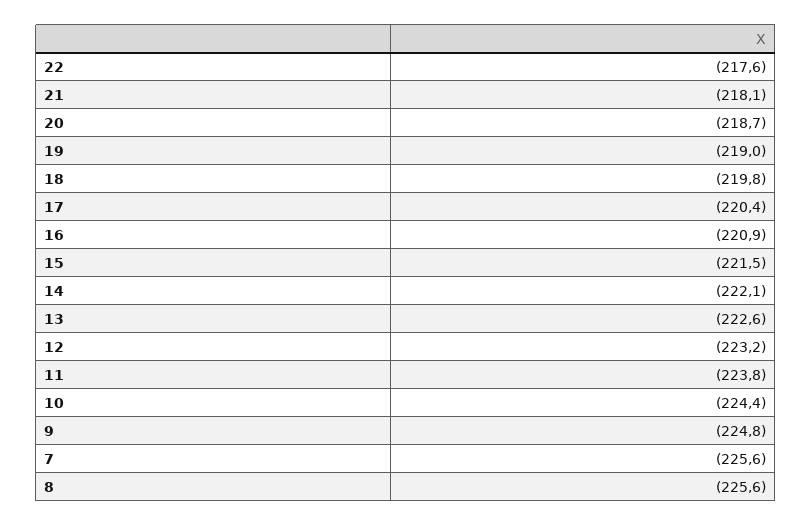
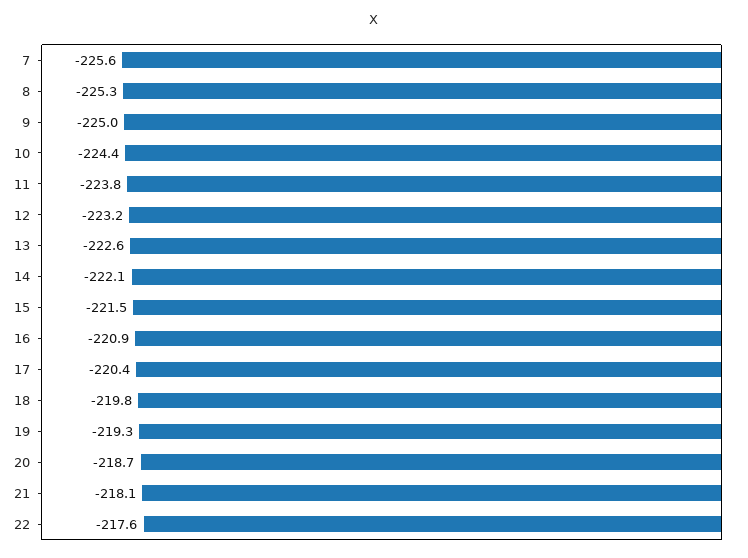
  {
    "22": -217.6,
    "21": -218.1,
    "20": -218.7,
-   "19": -219,
+   "19": -219.3,
    "18": -219.8,
    "17": -220.4,
    "16": -220.9,
    "15": -221.5,
    "14": -222.1,
    "13": -222.6,
    "12": -223.2,
    "11": -223.8,
    "10": -224.4,
-   "9": -224.8,
+   "9": -225,
    "7": -225.6,
-   "8": -225.6
+   "8": -225.3
  }

